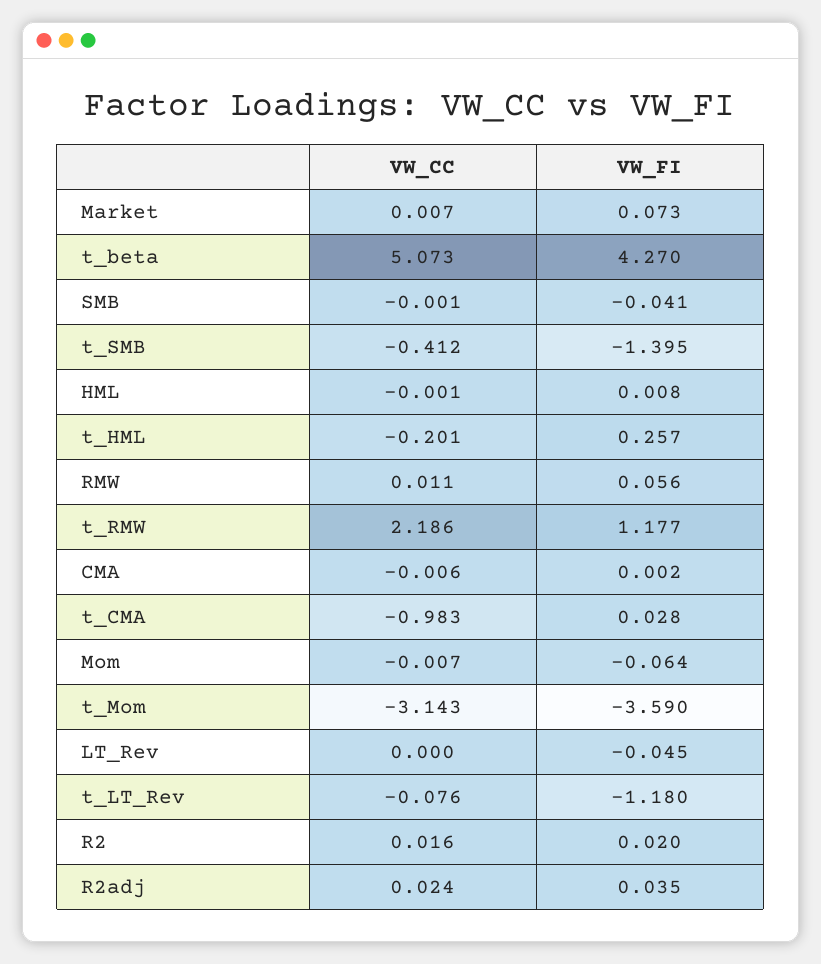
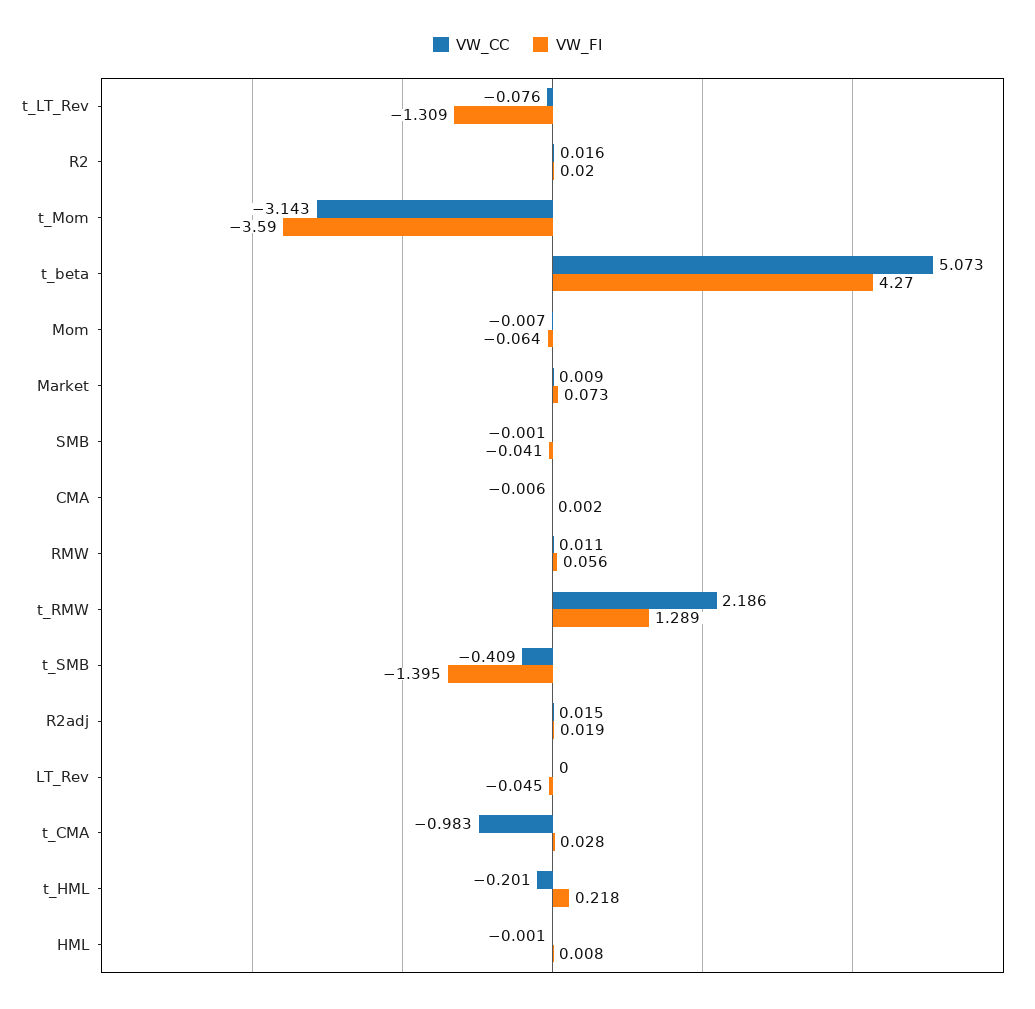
  {
    "VW_CC": {
-     "Market": 0.007,
+     "Market": 0.009,
      "t_beta": 5.073,
      "SMB": -0.001,
-     "t_SMB": -0.412,
+     "t_SMB": -0.409,
      "HML": -0.001,
      "t_HML": -0.201,
      "RMW": 0.011,
      "t_RMW": 2.186,
      "CMA": -0.006,
      "t_CMA": -0.983,
      "Mom": -0.007,
      "t_Mom": -3.143,
      "LT_Rev": 0,
      "t_LT_Rev": -0.076,
      "R2": 0.016,
-     "R2adj": 0.024
+     "R2adj": 0.015
    },
    "VW_FI": {
      "Market": 0.073,
      "t_beta": 4.27,
      "SMB": -0.041,
      "t_SMB": -1.395,
      "HML": 0.008,
-     "t_HML": 0.257,
+     "t_HML": 0.218,
      "RMW": 0.056,
-     "t_RMW": 1.177,
+     "t_RMW": 1.289,
      "CMA": 0.002,
      "t_CMA": 0.028,
      "Mom": -0.064,
      "t_Mom": -3.59,
      "LT_Rev": -0.045,
-     "t_LT_Rev": -1.18,
+     "t_LT_Rev": -1.309,
      "R2": 0.02,
-     "R2adj": 0.035
+     "R2adj": 0.019
    }
  }

